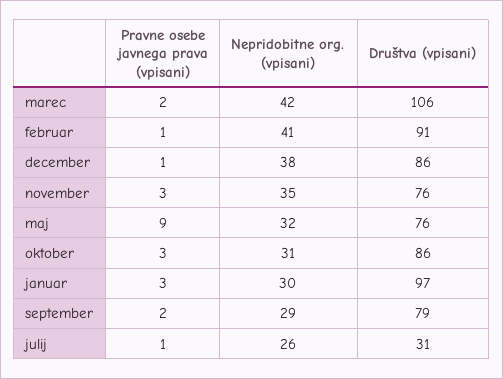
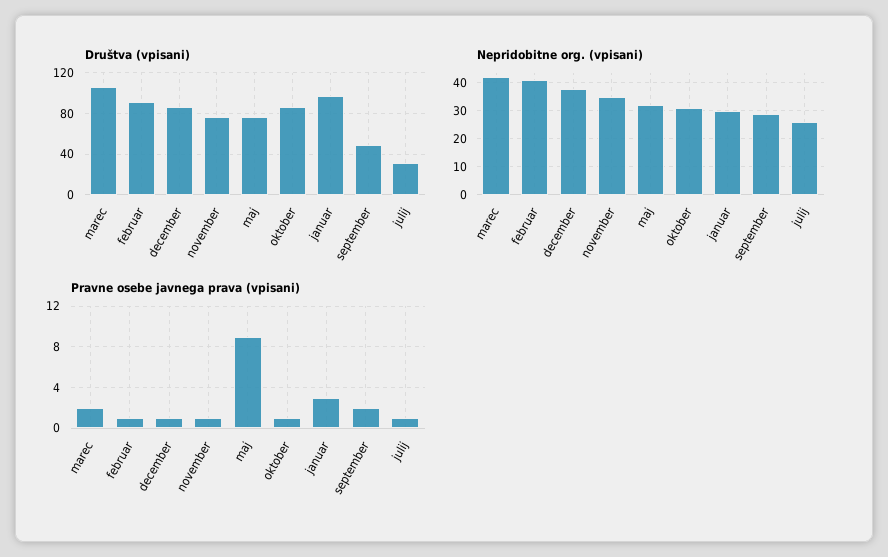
  {
    "Pravne osebe javnega prava (vpisani)": {
      "marec": 2,
      "februar": 1,
      "december": 1,
-     "november": 3,
+     "november": 1,
      "maj": 9,
-     "oktober": 3,
+     "oktober": 1,
      "januar": 3,
      "september": 2,
      "julij": 1
    },
    "Nepridobitne org. (vpisani)": {
      "marec": 42,
      "februar": 41,
      "december": 38,
      "november": 35,
      "maj": 32,
      "oktober": 31,
      "januar": 30,
      "september": 29,
      "julij": 26
    },
    "Društva (vpisani)": {
      "marec": 106,
      "februar": 91,
      "december": 86,
      "november": 76,
      "maj": 76,
      "oktober": 86,
      "januar": 97,
-     "september": 79,
+     "september": 50,
      "julij": 31
    }
  }

